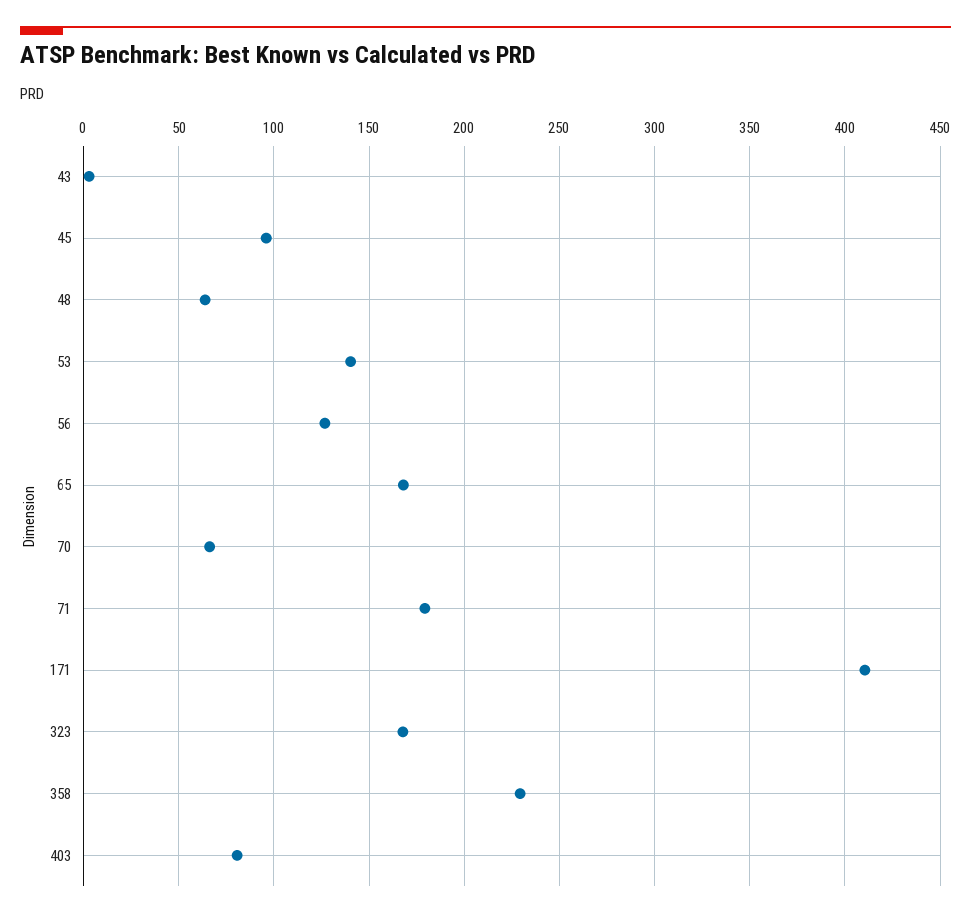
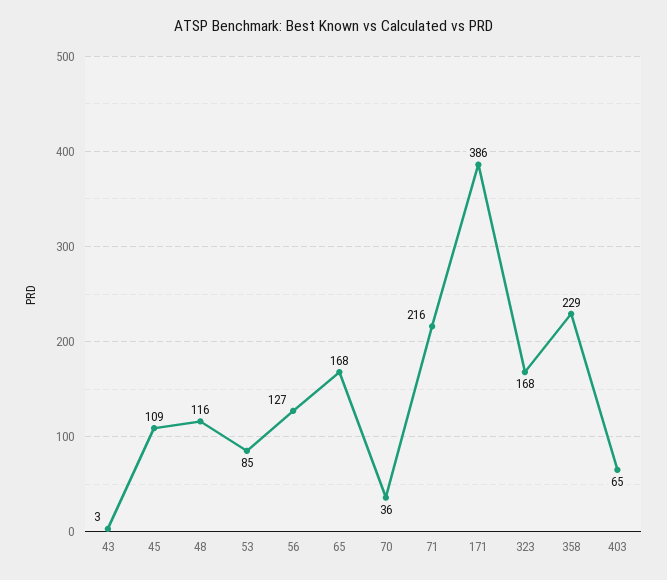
  {
    "43": 3,
-   "45": 95,
+   "45": 109,
-   "48": 65,
+   "48": 116,
-   "53": 140,
+   "53": 85,
    "56": 127,
    "65": 168,
-   "70": 65,
+   "70": 36,
-   "71": 180,
+   "71": 216,
-   "171": 410,
+   "171": 386,
    "323": 168,
    "358": 229,
-   "403": 80
+   "403": 65
  }

